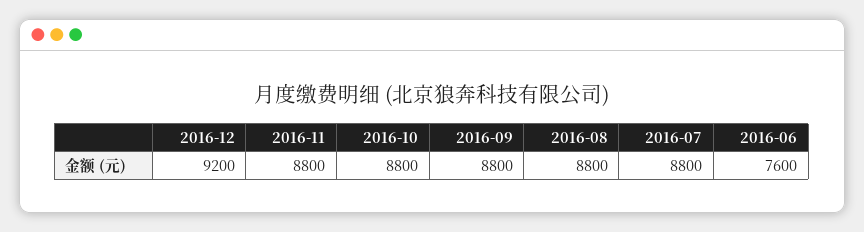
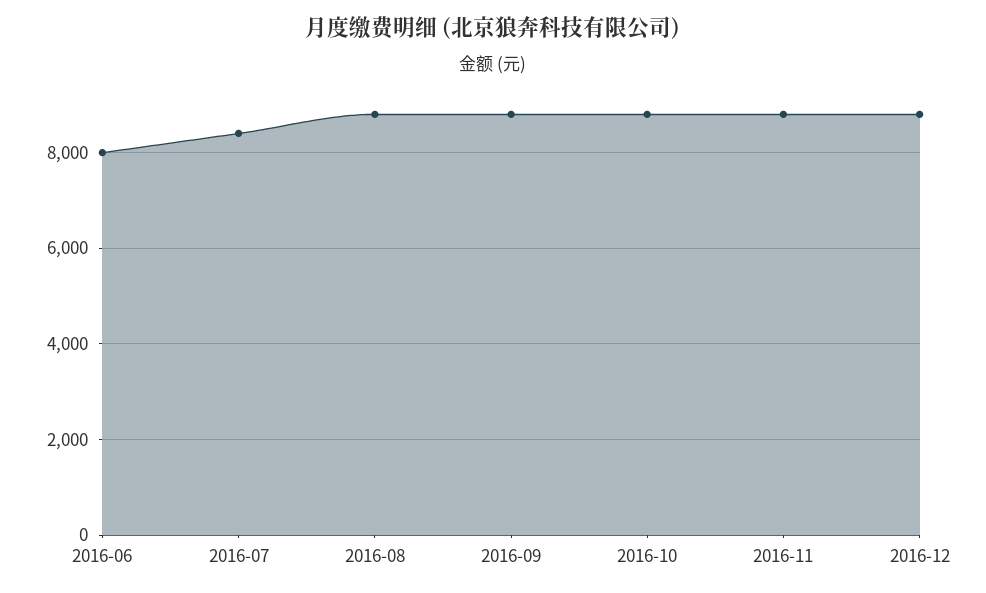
  {
-   "2016-12": 9200,
+   "2016-12": 8800,
    "2016-11": 8800,
    "2016-10": 8800,
    "2016-09": 8800,
    "2016-08": 8800,
-   "2016-07": 8800,
+   "2016-07": 8400,
-   "2016-06": 7600
+   "2016-06": 8000
  }

